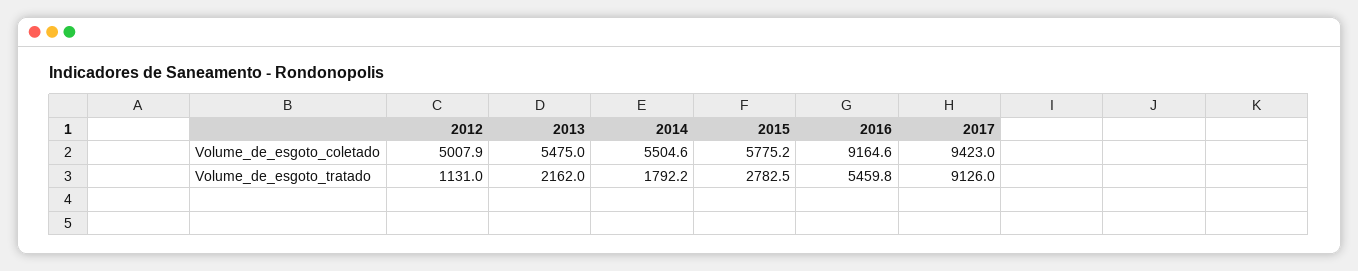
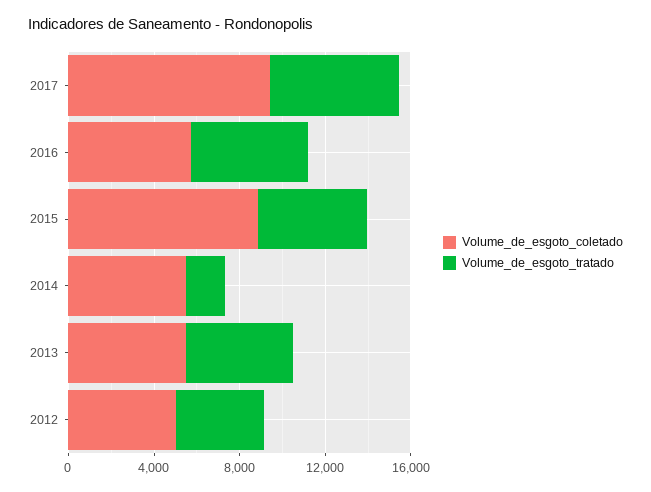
  {
    "Volume_de_esgoto_coletado": {
      "2012": 5007.9,
      "2013": 5475,
      "2014": 5504.6,
-     "2015": 5775.2,
+     "2015": 9000,
-     "2016": 9164.6,
+     "2016": 6000,
      "2017": 9423
    },
    "Volume_de_esgoto_tratado": {
-     "2012": 1131,
+     "2012": 4000,
-     "2013": 2162,
+     "2013": 5000,
      "2014": 1792.2,
-     "2015": 2782.5,
+     "2015": 5000,
      "2016": 5459.8,
-     "2017": 9126
+     "2017": 6000
    }
  }

